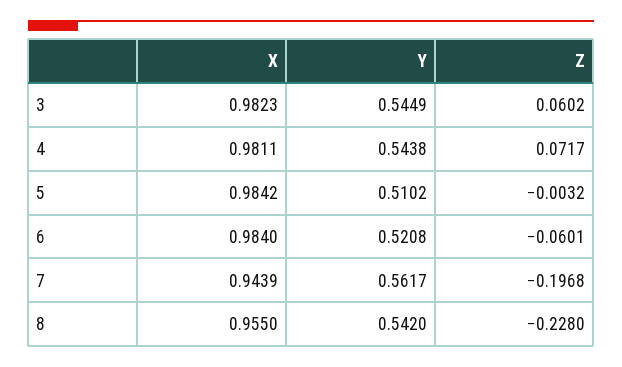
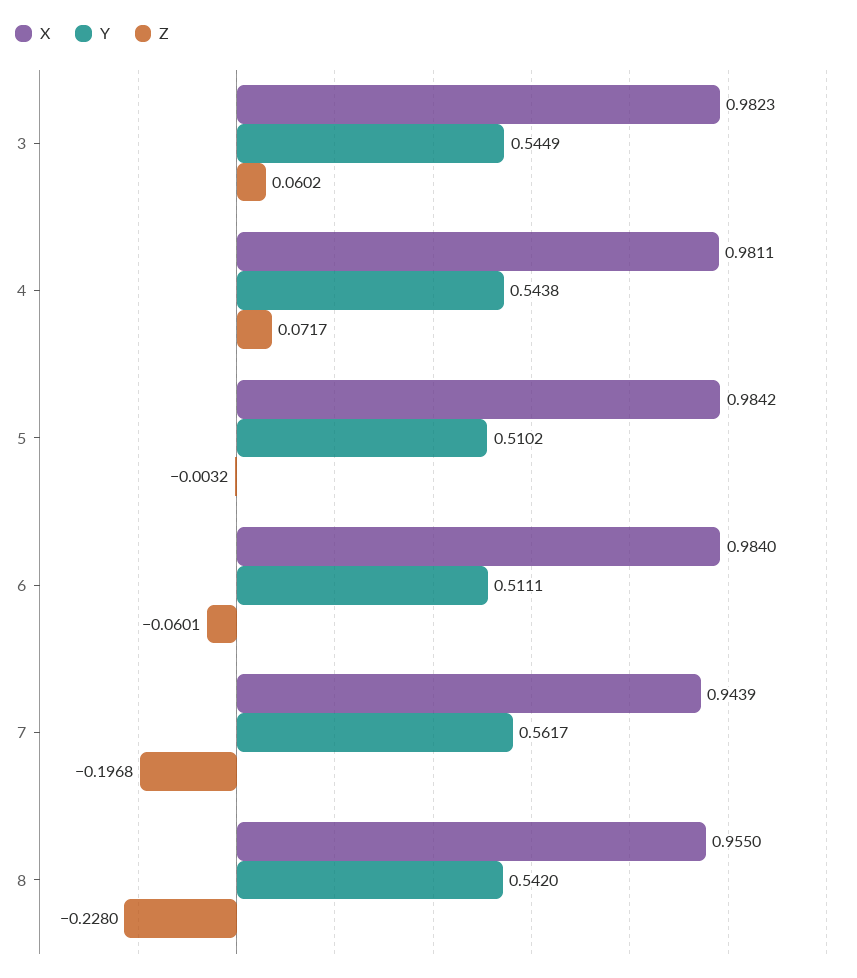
  {
    "X": {
      "3": 0.9823,
      "4": 0.9811,
      "5": 0.9842,
      "6": 0.984,
      "7": 0.9439,
      "8": 0.955
    },
    "Y": {
      "3": 0.5449,
      "4": 0.5438,
      "5": 0.5102,
-     "6": 0.5208,
+     "6": 0.5111,
      "7": 0.5617,
      "8": 0.542
    },
    "Z": {
      "3": 0.0602,
      "4": 0.0717,
      "5": -0.0032,
      "6": -0.0601,
      "7": -0.1968,
      "8": -0.228
    }
  }

